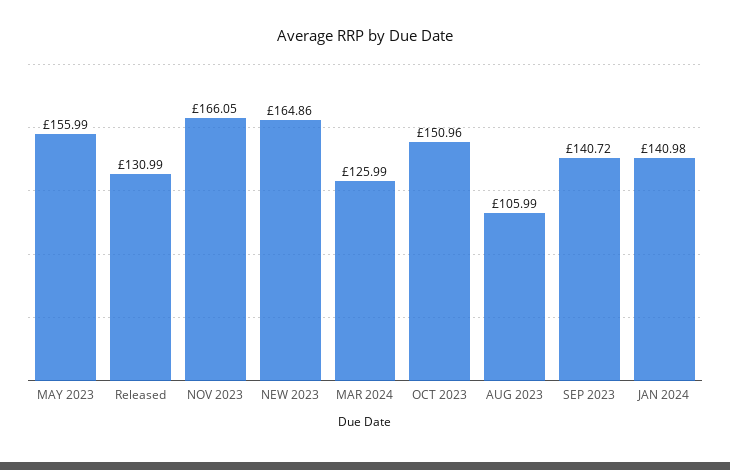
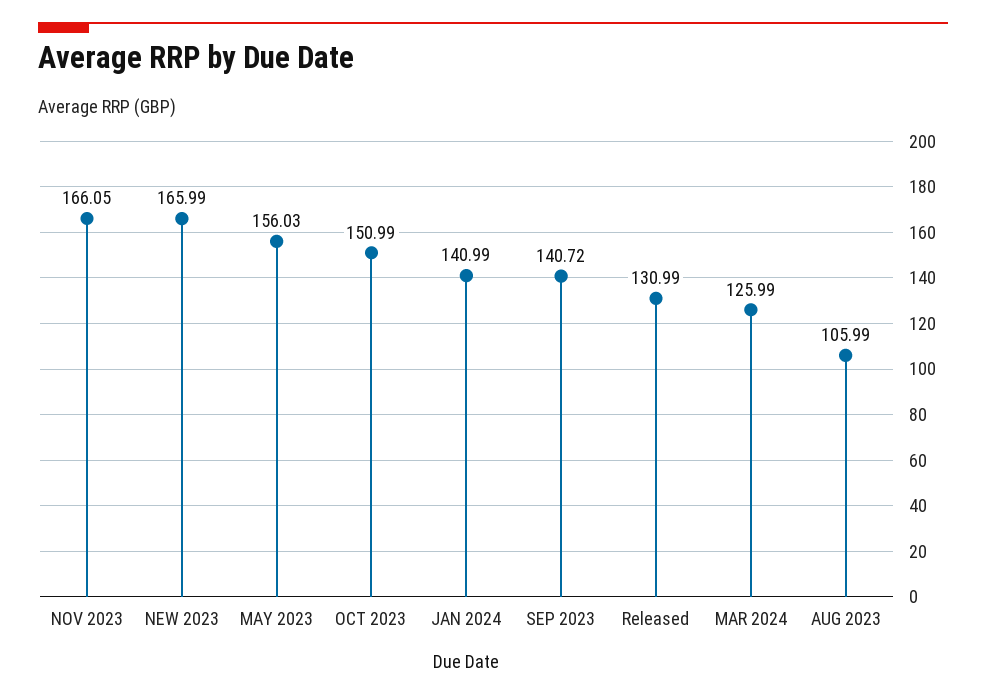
  {
-   "MAY 2023": 155.99,
+   "MAY 2023": 156.03,
    "Released": 130.99,
    "NOV 2023": 166.05,
-   "NEW 2023": 164.86,
+   "NEW 2023": 165.99,
    "MAR 2024": 125.99,
-   "OCT 2023": 150.96,
+   "OCT 2023": 150.99,
    "AUG 2023": 105.99,
    "SEP 2023": 140.72,
-   "JAN 2024": 140.98
+   "JAN 2024": 140.99
  }

